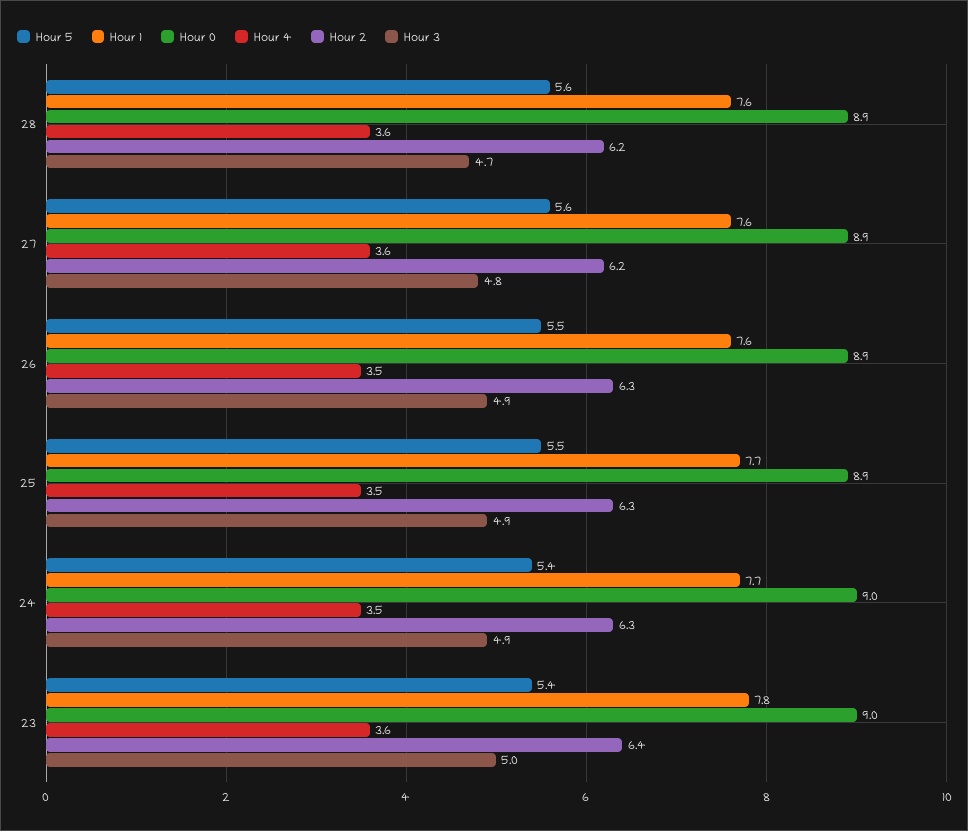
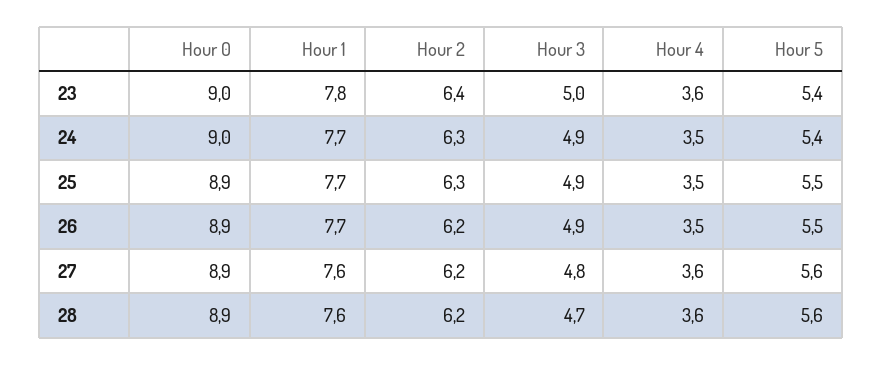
  {
    "Hour 5": {
      "28": 5.6,
      "27": 5.6,
      "26": 5.5,
      "25": 5.5,
      "24": 5.4,
      "23": 5.4
    },
    "Hour 1": {
      "28": 7.6,
      "27": 7.6,
-     "26": 7.6,
+     "26": 7.7,
      "25": 7.7,
      "24": 7.7,
      "23": 7.8
    },
    "Hour 0": {
      "28": 8.9,
      "27": 8.9,
      "26": 8.9,
      "25": 8.9,
      "24": 9,
      "23": 9
    },
    "Hour 4": {
      "28": 3.6,
      "27": 3.6,
      "26": 3.5,
      "25": 3.5,
      "24": 3.5,
      "23": 3.6
    },
    "Hour 2": {
      "28": 6.2,
      "27": 6.2,
-     "26": 6.3,
+     "26": 6.2,
      "25": 6.3,
      "24": 6.3,
      "23": 6.4
    },
    "Hour 3": {
      "28": 4.7,
      "27": 4.8,
      "26": 4.9,
      "25": 4.9,
      "24": 4.9,
      "23": 5
    }
  }

